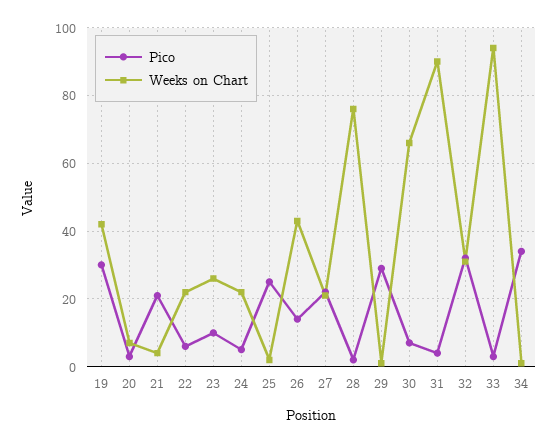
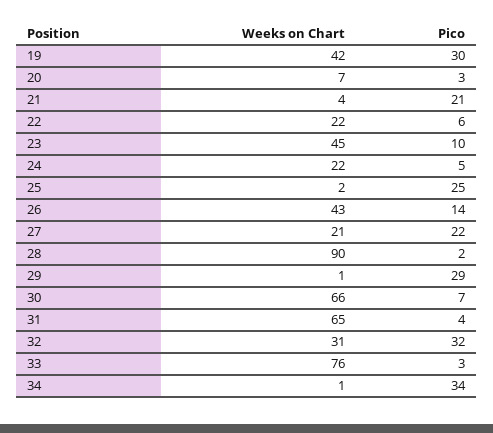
  {
    "Pico": {
      "19": 30,
      "20": 3,
      "21": 21,
      "22": 6,
      "23": 10,
      "24": 5,
      "25": 25,
      "26": 14,
      "27": 22,
      "28": 2,
      "29": 29,
      "30": 7,
      "31": 4,
      "32": 32,
      "33": 3,
      "34": 34
    },
    "Weeks on Chart": {
      "19": 42,
      "20": 7,
      "21": 4,
      "22": 22,
-     "23": 25,
+     "23": 45,
      "24": 22,
      "25": 2,
      "26": 43,
      "27": 21,
-     "28": 75,
+     "28": 90,
      "29": 1,
      "30": 66,
-     "31": 90,
+     "31": 65,
      "32": 31,
-     "33": 95,
+     "33": 76,
      "34": 1
    }
  }

